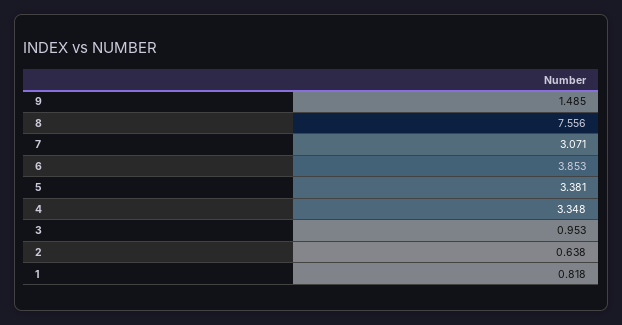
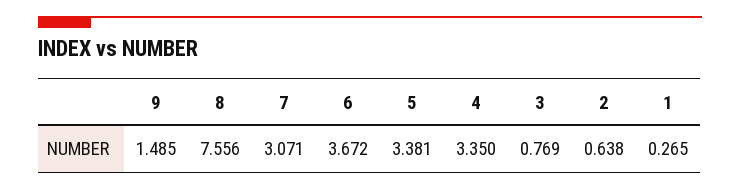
  {
    "9": 1.485,
    "8": 7.556,
    "7": 3.071,
-   "6": 3.853,
+   "6": 3.672,
    "5": 3.381,
-   "4": 3.348,
+   "4": 3.35,
-   "3": 0.953,
+   "3": 0.769,
    "2": 0.638,
-   "1": 0.818
+   "1": 0.265
  }

